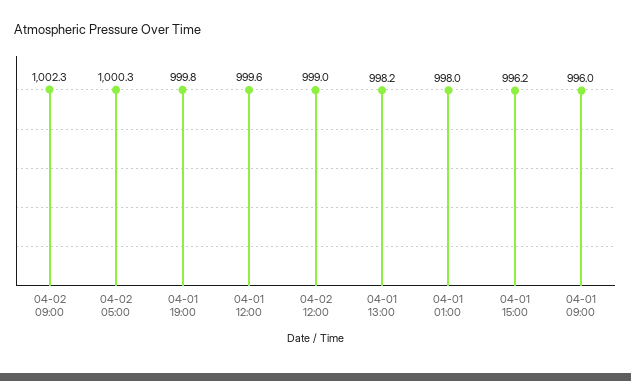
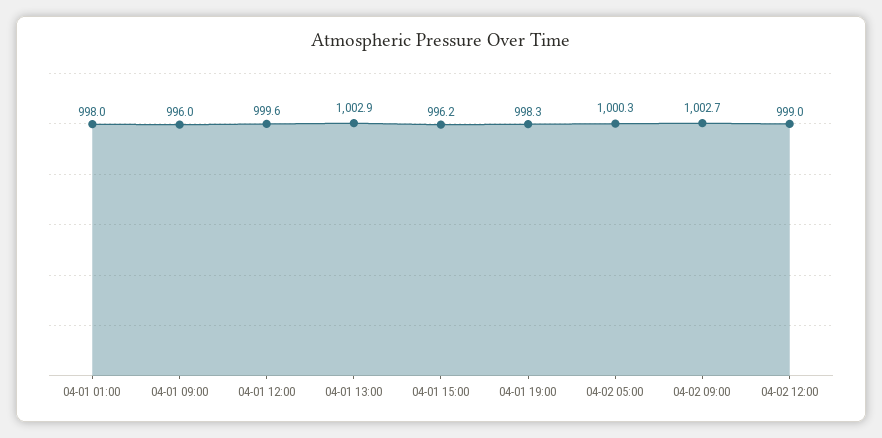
  {
-   "04-02 09:00": 1002.3,
+   "04-02 09:00": 1002.7,
    "04-02 05:00": 1000.3,
-   "04-01 19:00": 999.8,
+   "04-01 19:00": 998.3,
    "04-01 12:00": 999.6,
    "04-02 12:00": 999,
-   "04-01 13:00": 998.2,
+   "04-01 13:00": 1002.9,
    "04-01 01:00": 998,
    "04-01 15:00": 996.2,
    "04-01 09:00": 996
  }

